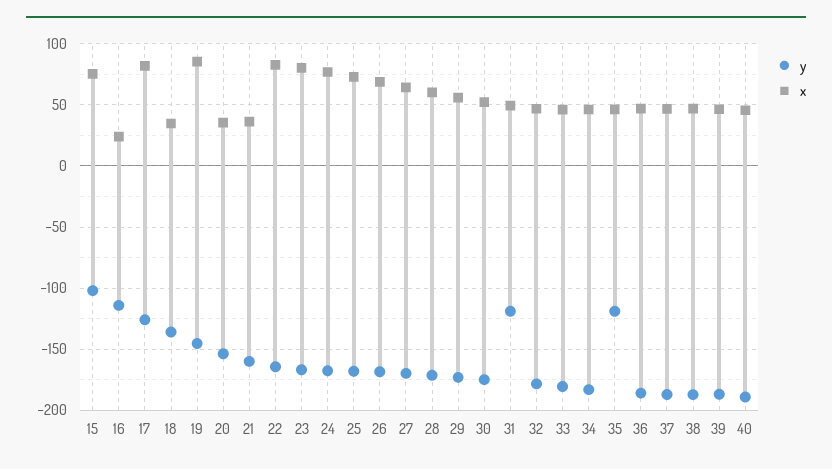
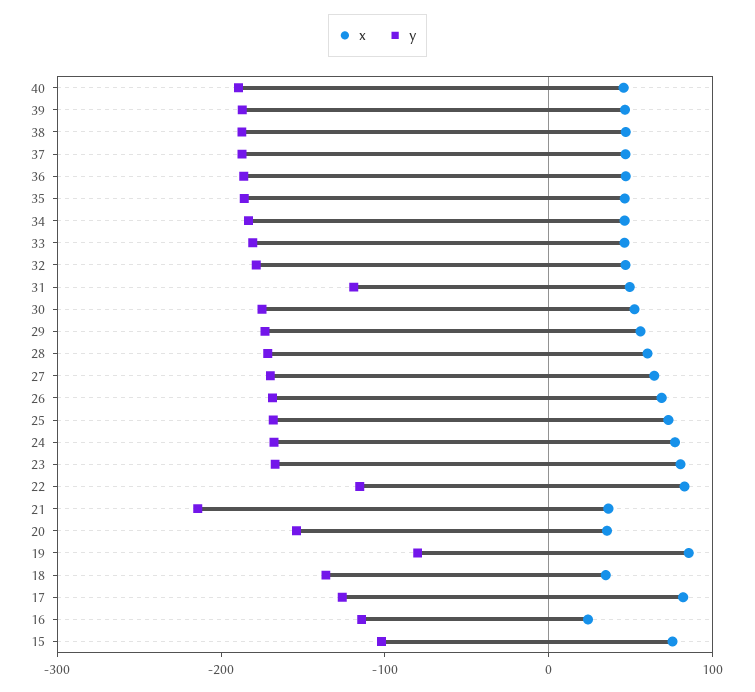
  {
    "y": {
      "15": -100,
      "16": -115,
      "17": -125,
      "18": -135,
-     "19": -145,
+     "19": -80,
      "20": -155,
-     "21": -160,
+     "21": -220,
-     "22": -165,
+     "22": -120,
      "23": -165,
      "24": -170,
      "25": -170,
      "26": -170,
      "27": -170,
      "28": -170,
      "29": -175,
      "30": -175,
      "31": -120,
      "32": -180,
      "33": -180,
      "34": -185,
-     "35": -120,
+     "35": -180,
      "36": -185,
      "37": -185,
      "38": -185,
      "39": -185,
      "40": -190
    },
    "x": {
      "15": 75,
      "16": 25,
      "17": 80,
      "18": 35,
      "19": 85,
      "20": 35,
      "21": 35,
      "22": 85,
      "23": 80,
      "24": 75,
      "25": 75,
      "26": 70,
      "27": 65,
      "28": 60,
      "29": 55,
      "30": 50,
      "31": 50,
      "32": 45,
      "33": 45,
      "34": 45,
      "35": 45,
      "36": 45,
      "37": 45,
      "38": 45,
      "39": 45,
      "40": 45
    }
  }

